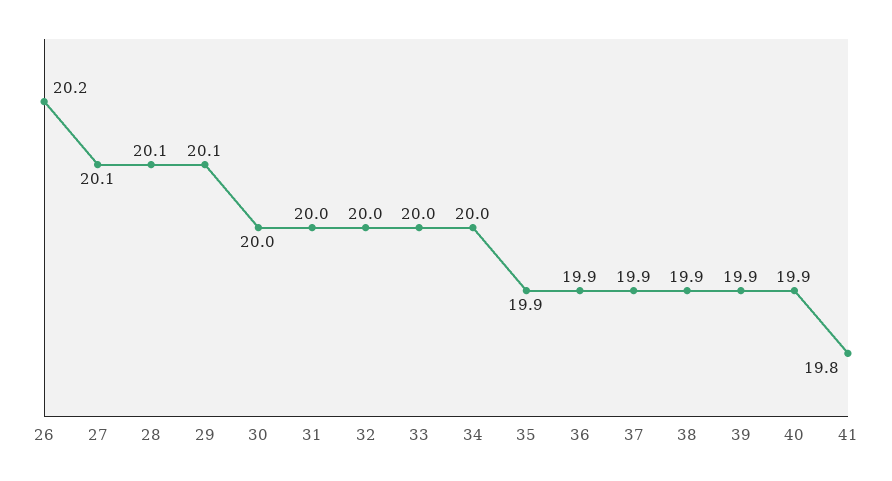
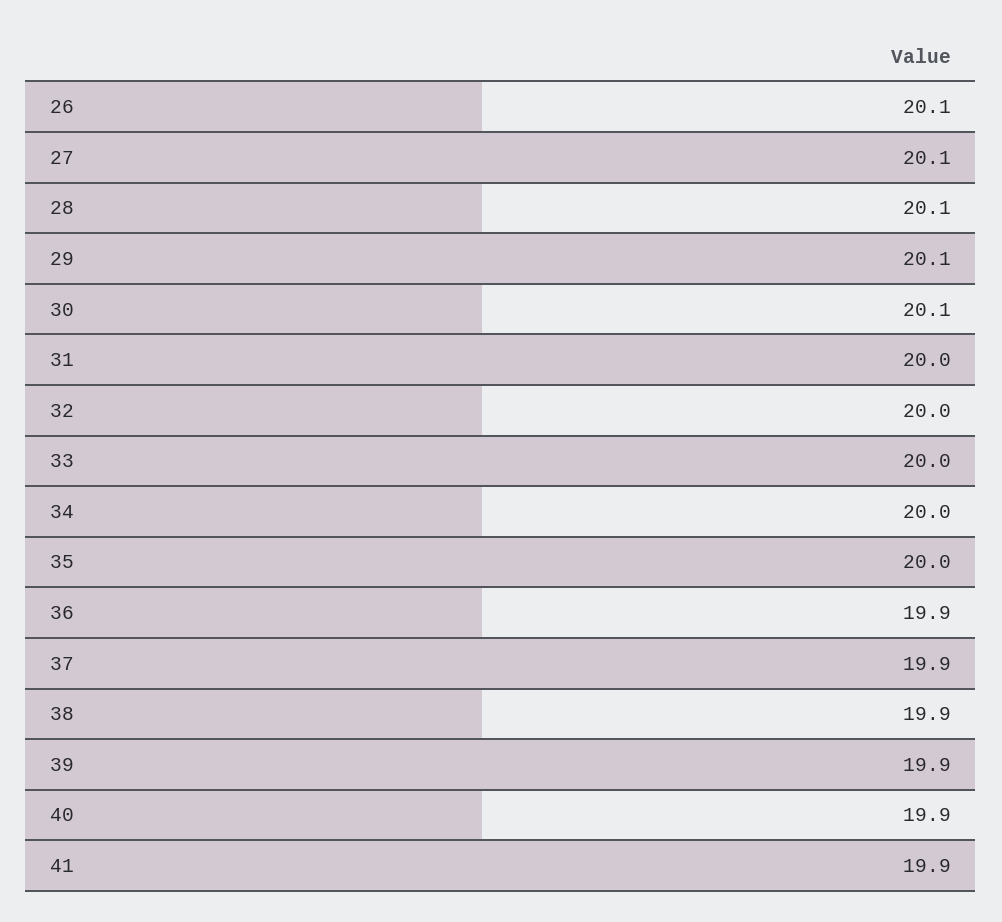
  {
-   "26": 20.2,
+   "26": 20.1,
    "27": 20.1,
    "28": 20.1,
    "29": 20.1,
-   "30": 20,
+   "30": 20.1,
    "31": 20,
    "32": 20,
    "33": 20,
    "34": 20,
-   "35": 19.9,
+   "35": 20,
    "36": 19.9,
    "37": 19.9,
    "38": 19.9,
    "39": 19.9,
    "40": 19.9,
-   "41": 19.8
+   "41": 19.9
  }

